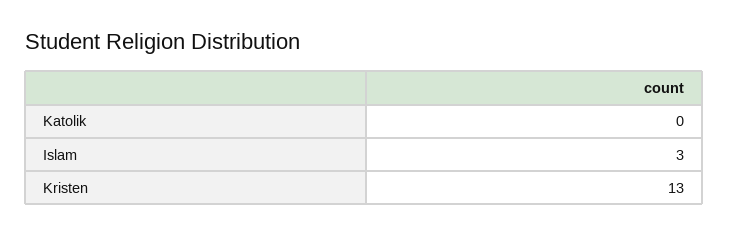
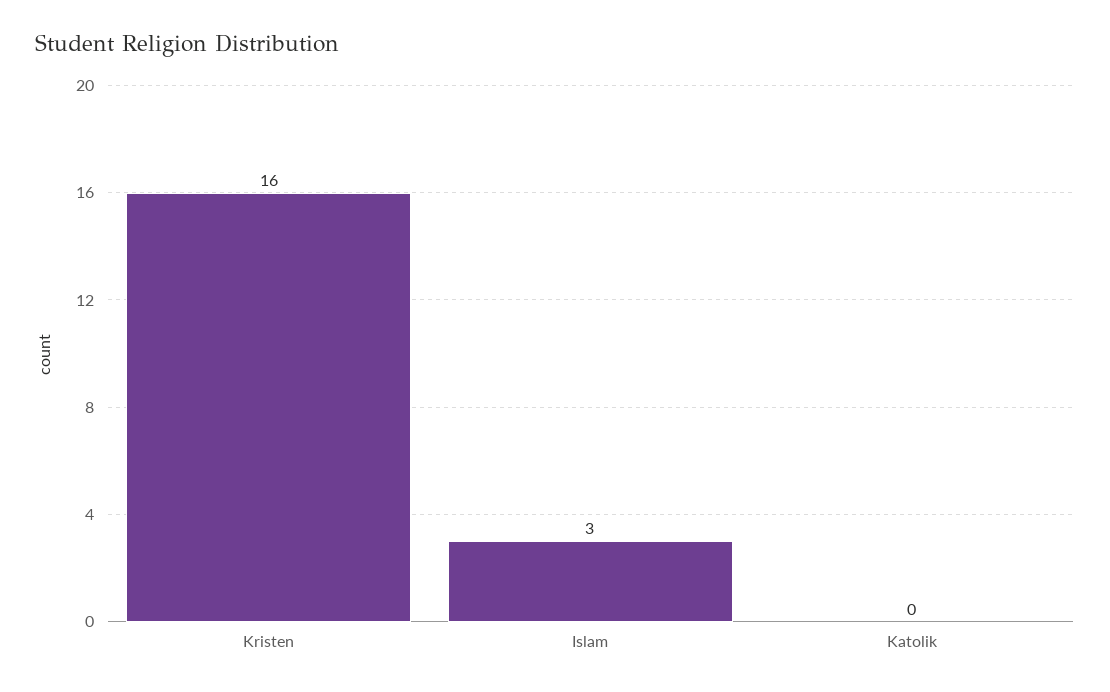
  {
    "Katolik": 0,
    "Islam": 3,
-   "Kristen": 13
+   "Kristen": 16
  }

